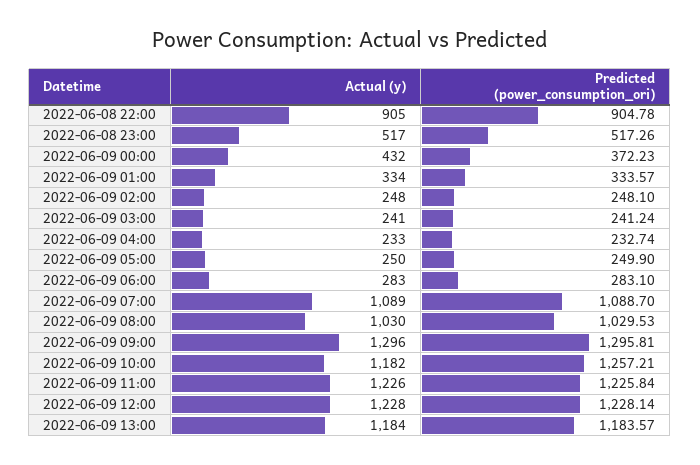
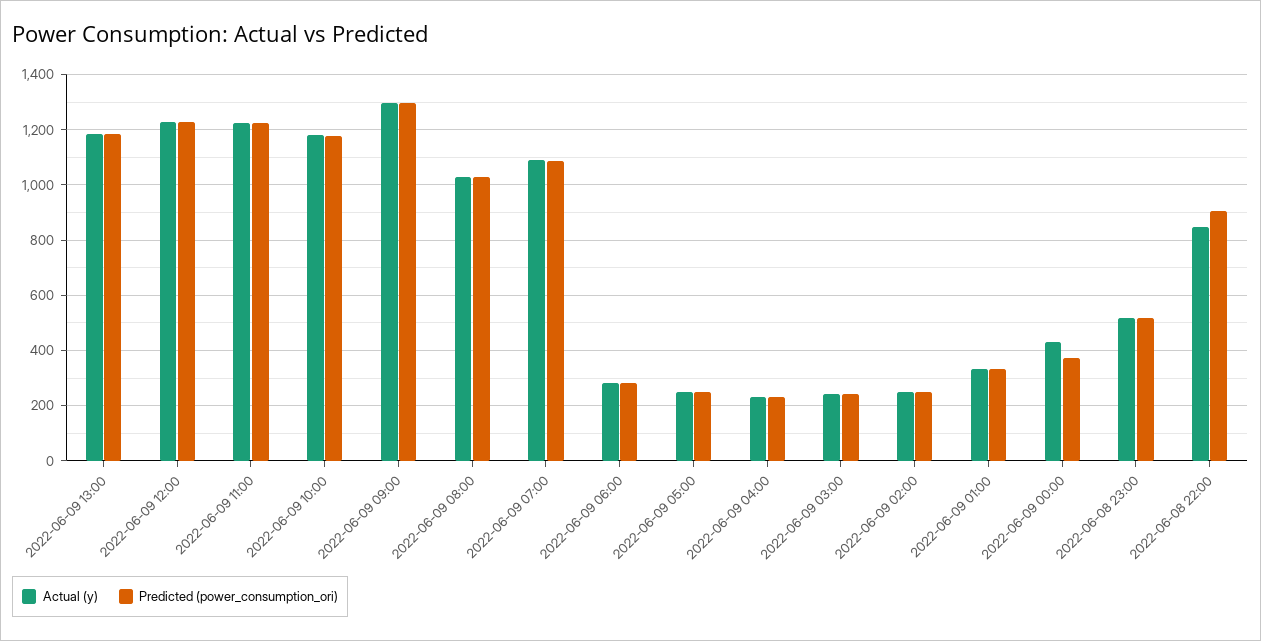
  {
    "Actual (y)": {
-     "2022-06-08 22:00": 905,
+     "2022-06-08 22:00": 850,
      "2022-06-08 23:00": 517,
      "2022-06-09 00:00": 432,
      "2022-06-09 01:00": 334,
      "2022-06-09 02:00": 248,
      "2022-06-09 03:00": 241,
      "2022-06-09 04:00": 233,
      "2022-06-09 05:00": 250,
      "2022-06-09 06:00": 283,
      "2022-06-09 07:00": 1089,
      "2022-06-09 08:00": 1030,
      "2022-06-09 09:00": 1296,
      "2022-06-09 10:00": 1182,
      "2022-06-09 11:00": 1226,
      "2022-06-09 12:00": 1228,
      "2022-06-09 13:00": 1184
    },
    "Predicted (power_consumption_ori)": {
      "2022-06-08 22:00": 904.78,
      "2022-06-08 23:00": 517.26,
      "2022-06-09 00:00": 372.23,
      "2022-06-09 01:00": 333.57,
      "2022-06-09 02:00": 248.1,
      "2022-06-09 03:00": 241.24,
      "2022-06-09 04:00": 232.74,
      "2022-06-09 05:00": 249.9,
      "2022-06-09 06:00": 283.1,
      "2022-06-09 07:00": 1088.7,
      "2022-06-09 08:00": 1029.53,
      "2022-06-09 09:00": 1295.81,
-     "2022-06-09 10:00": 1257.21,
+     "2022-06-09 10:00": 1175,
      "2022-06-09 11:00": 1225.84,
      "2022-06-09 12:00": 1228.14,
      "2022-06-09 13:00": 1183.57
    }
  }

